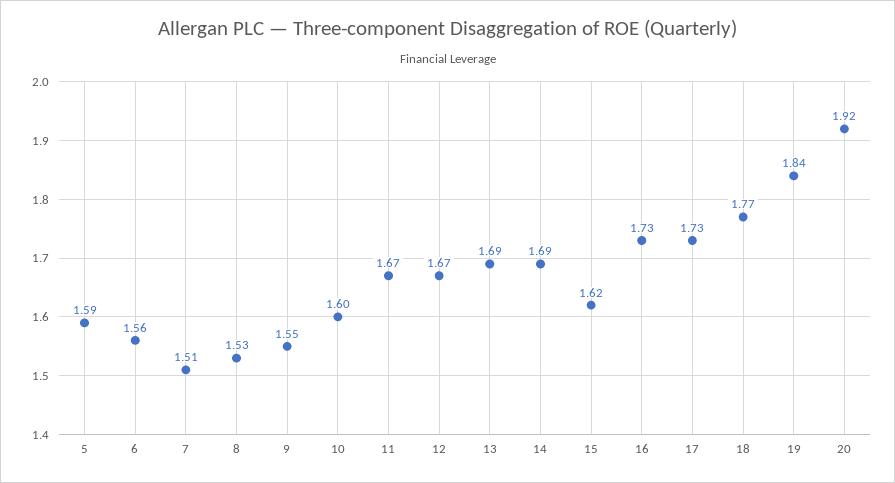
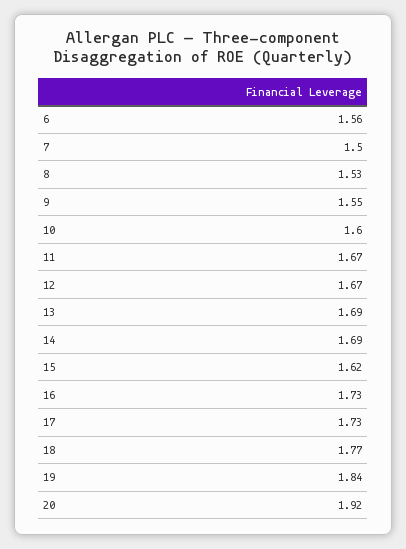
  {
-   "5": 1.59,
    "6": 1.56,
-   "7": 1.51,
+   "7": 1.5,
    "8": 1.53,
    "9": 1.55,
    "10": 1.6,
    "11": 1.67,
    "12": 1.67,
    "13": 1.69,
    "14": 1.69,
    "15": 1.62,
    "16": 1.73,
    "17": 1.73,
    "18": 1.77,
    "19": 1.84,
    "20": 1.92
  }

